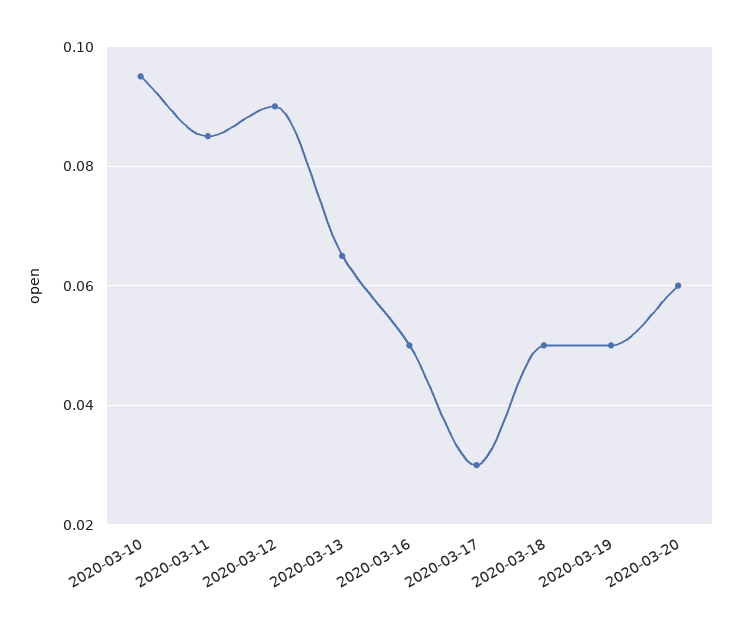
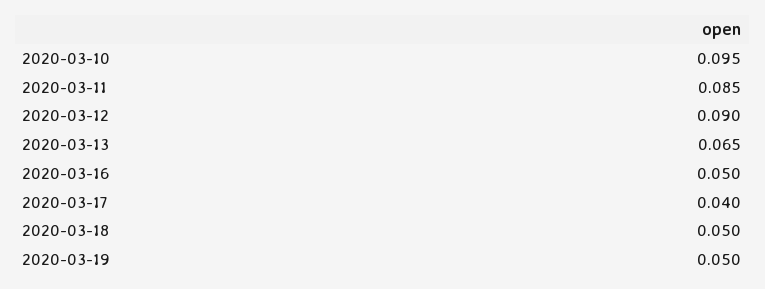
  {
    "2020-03-10": 0.095,
    "2020-03-11": 0.085,
    "2020-03-12": 0.09,
    "2020-03-13": 0.065,
    "2020-03-16": 0.05,
-   "2020-03-17": 0.03,
+   "2020-03-17": 0.04,
    "2020-03-18": 0.05,
-   "2020-03-19": 0.05,
+   "2020-03-19": 0.05
-   "2020-03-20": 0.06
  }

